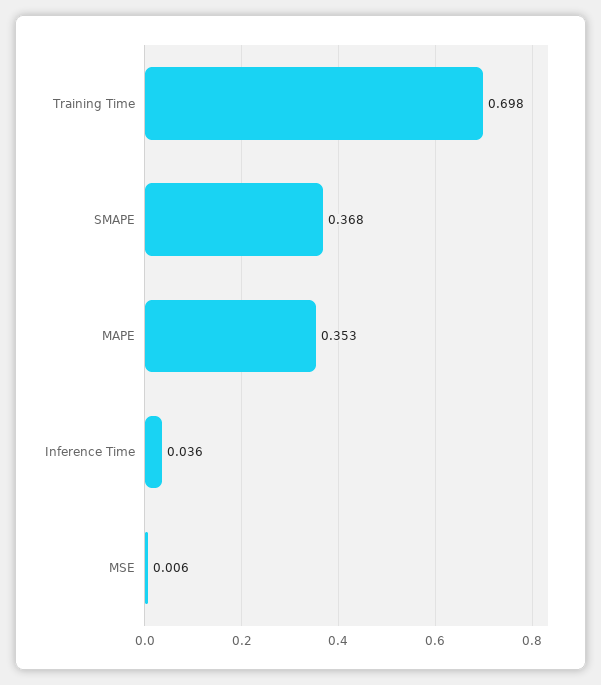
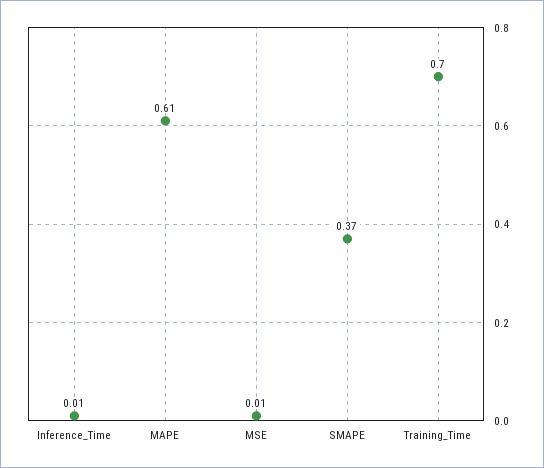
  {
    "Training Time": 0.698,
    "SMAPE": 0.368,
-   "MAPE": 0.353,
+   "MAPE": 0.61,
-   "Inference Time": 0.036,
+   "Inference Time": 0.01,
    "MSE": 0.006
  }

